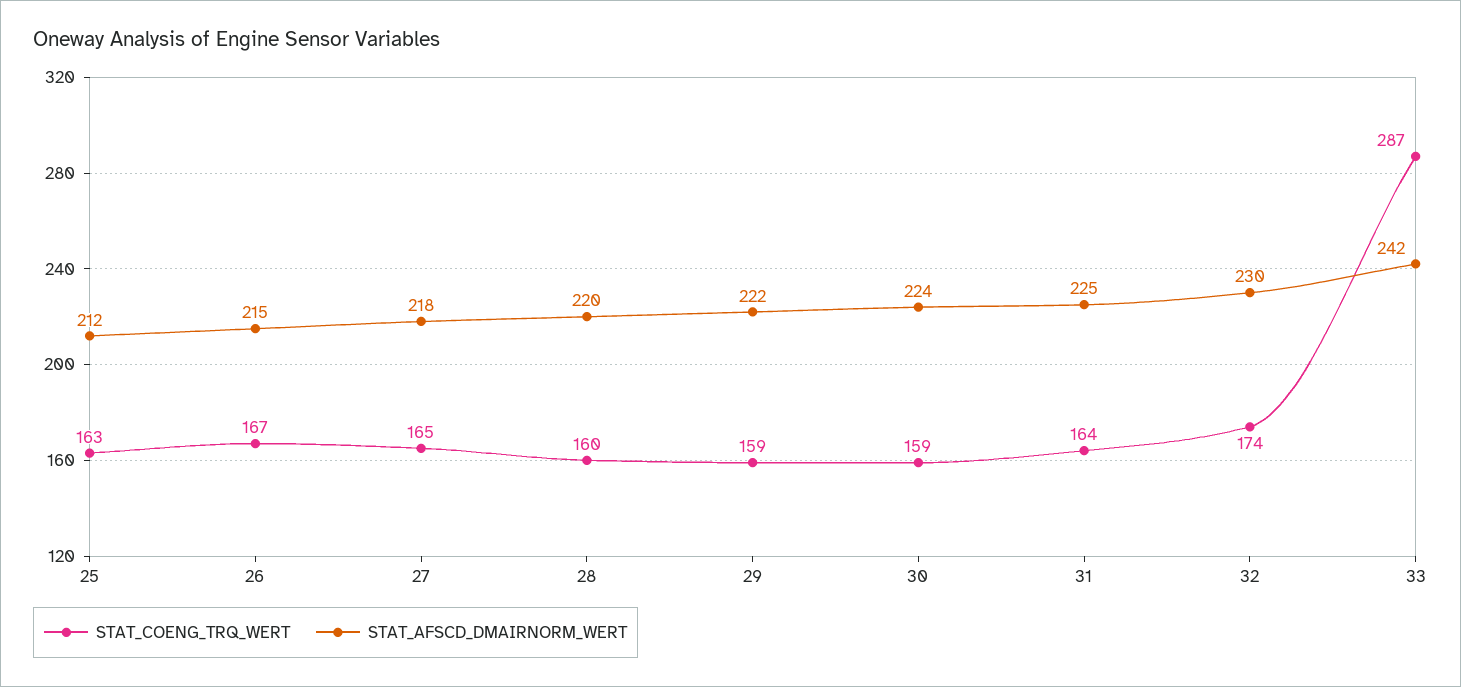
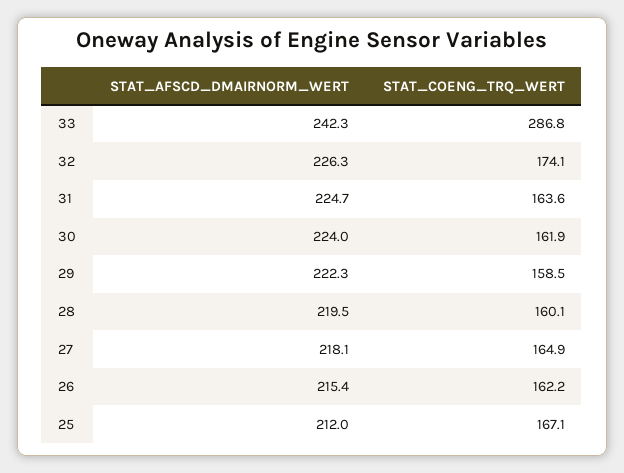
  {
    "STAT_COENG_TRQ_WERT": {
-     "25": 163,
+     "25": 167.1,
-     "26": 167,
+     "26": 162.2,
      "27": 164.9,
      "28": 160.1,
      "29": 158.5,
-     "30": 159,
+     "30": 161.9,
      "31": 163.6,
      "32": 174.1,
      "33": 286.8
    },
    "STAT_AFSCD_DMAIRNORM_WERT": {
      "25": 212,
      "26": 215.4,
      "27": 218.1,
      "28": 219.5,
      "29": 222.3,
      "30": 224,
      "31": 224.7,
-     "32": 230,
+     "32": 226.3,
      "33": 242.3
    }
  }

